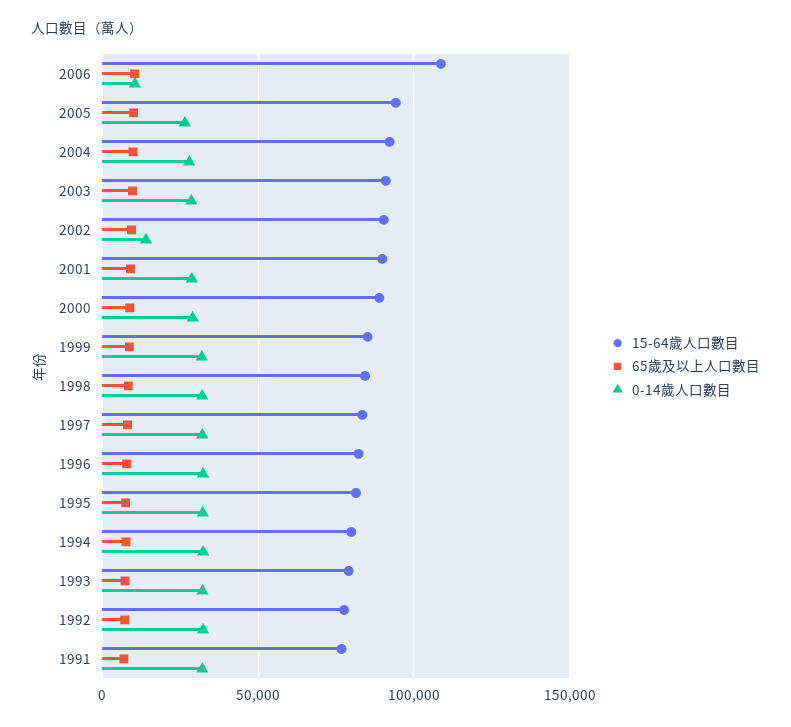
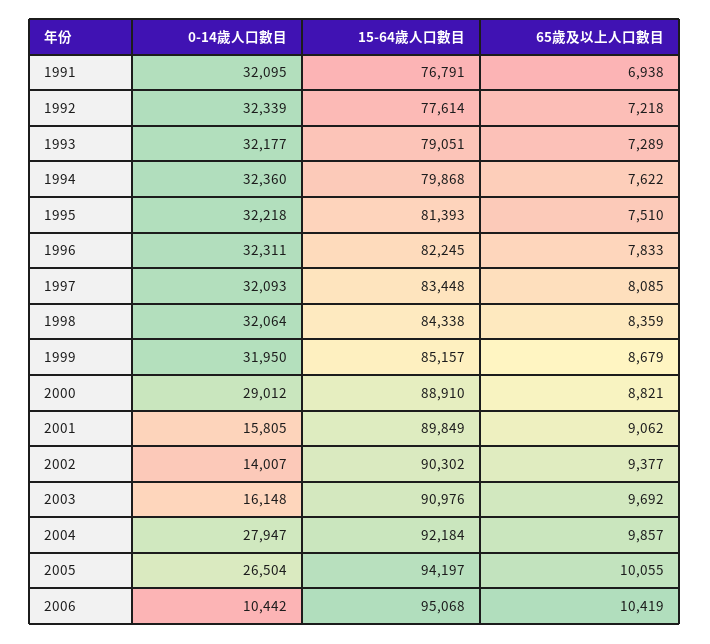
  {
    "15-64歲人口數目": {
-     "2006": 110000,
+     "2006": 95068,
      "2005": 94197,
      "2004": 92184,
      "2003": 90976,
      "2002": 90302,
      "2001": 89849,
      "2000": 88910,
      "1999": 85157,
      "1998": 84338,
      "1997": 83448,
      "1996": 82245,
      "1995": 81393,
      "1994": 79868,
      "1993": 79051,
      "1992": 77614,
      "1991": 76791
    },
    "65歲及以上人口數目": {
      "2006": 10419,
      "2005": 10055,
      "2004": 9857,
      "2003": 9692,
      "2002": 9377,
      "2001": 9062,
      "2000": 8821,
      "1999": 8679,
      "1998": 8359,
      "1997": 8085,
      "1996": 7833,
      "1995": 7510,
      "1994": 7622,
      "1993": 7289,
      "1992": 7218,
      "1991": 6938
    },
    "0-14歲人口數目": {
      "2006": 10442,
      "2005": 26504,
      "2004": 27947,
-     "2003": 30000,
+     "2003": 16148,
      "2002": 14007,
-     "2001": 30000,
+     "2001": 15805,
      "2000": 29012,
      "1999": 31950,
      "1998": 32064,
      "1997": 32093,
      "1996": 32311,
      "1995": 32218,
      "1994": 32360,
      "1993": 32177,
      "1992": 32339,
      "1991": 32095
    }
  }

